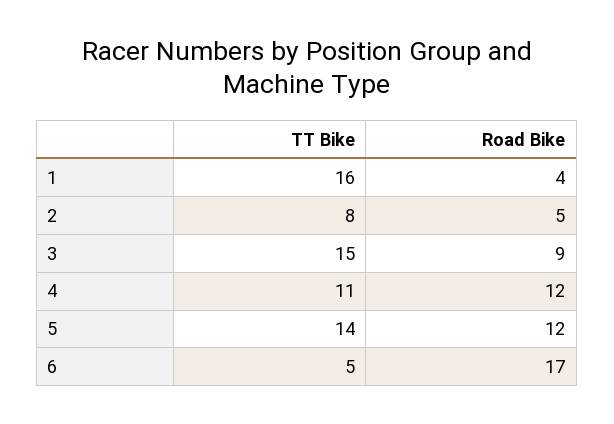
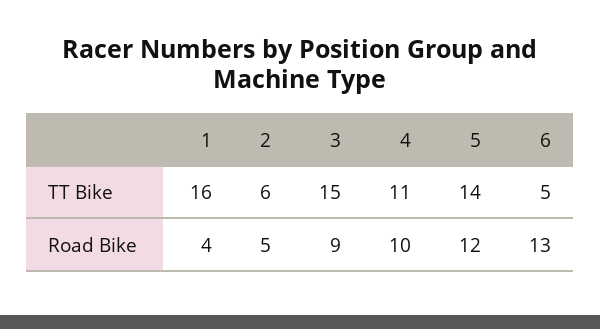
  {
    "TT Bike": {
      "1": 16,
-     "2": 8,
+     "2": 6,
      "3": 15,
      "4": 11,
      "5": 14,
      "6": 5
    },
    "Road Bike": {
      "1": 4,
      "2": 5,
      "3": 9,
-     "4": 12,
+     "4": 10,
      "5": 12,
-     "6": 17
+     "6": 13
    }
  }

